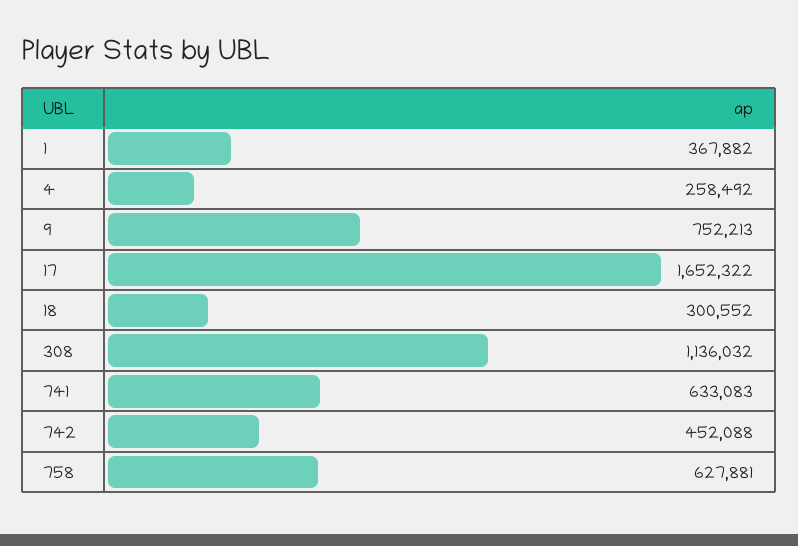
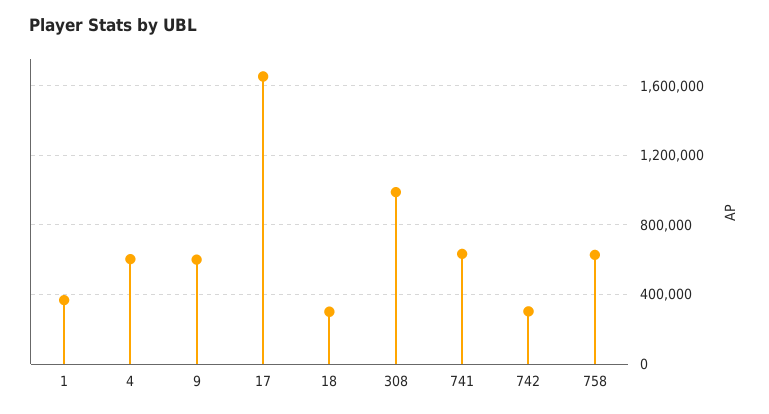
  {
    "1": 367882,
-   "4": 258492,
+   "4": 600000,
-   "9": 752213,
+   "9": 600000,
    "17": 1652322,
    "18": 300552,
-   "308": 1136032,
+   "308": 1000000,
    "741": 633083,
-   "742": 452088,
+   "742": 300000,
    "758": 627881
  }

